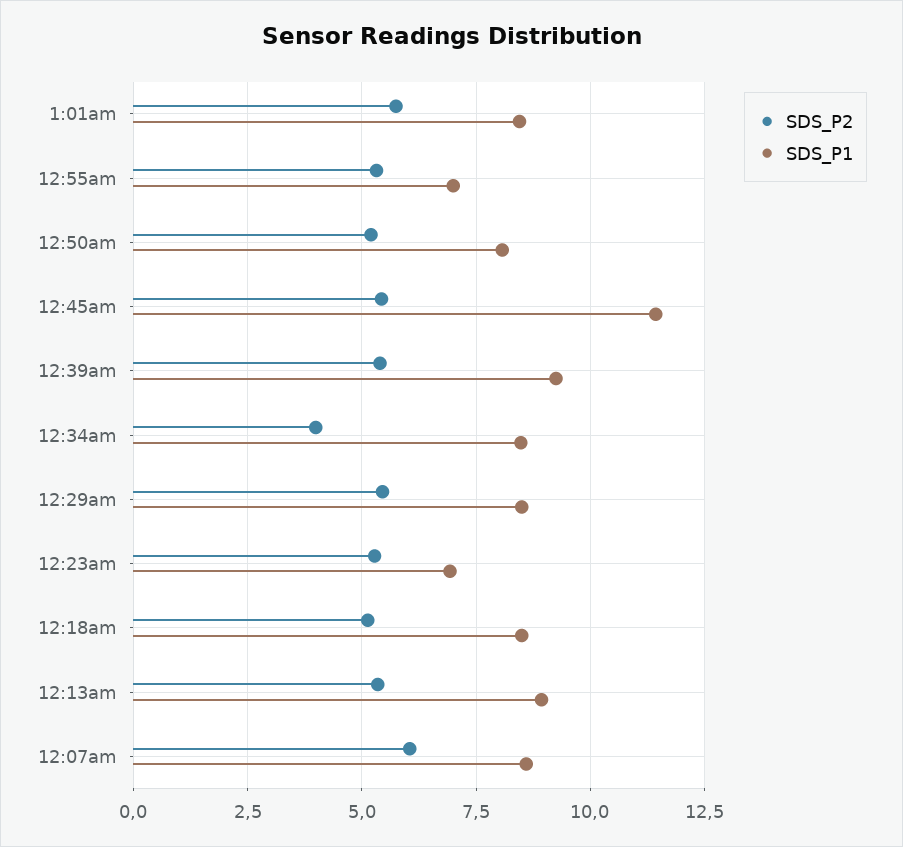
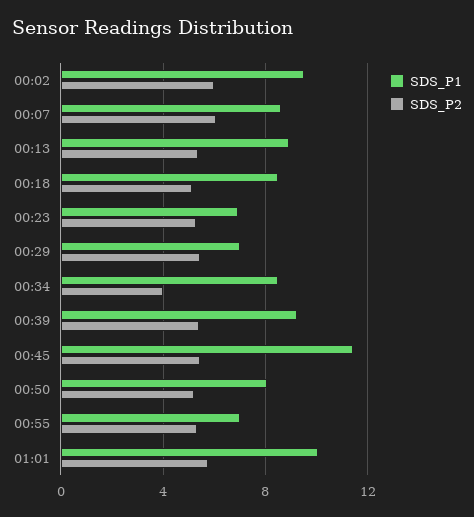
  {
    "SDS_P2": {
      "1:01am": 5.75,
      "12:55am": 5.25,
      "12:50am": 5.25,
      "12:45am": 5.5,
      "12:39am": 5.5,
      "12:34am": 4,
      "12:29am": 5.5,
      "12:23am": 5.25,
      "12:18am": 5.25,
      "12:13am": 5.25,
-     "12:07am": 6
+     "12:07am": 6,
+     "00:02": 6
    },
    "SDS_P1": {
-     "1:01am": 8.5,
+     "1:01am": 10,
      "12:55am": 7,
      "12:50am": 8,
      "12:45am": 11.5,
      "12:39am": 9.25,
      "12:34am": 8.5,
-     "12:29am": 8.5,
+     "12:29am": 7,
      "12:23am": 7,
      "12:18am": 8.5,
      "12:13am": 9,
-     "12:07am": 8.5
+     "12:07am": 8.5,
+     "00:02": 9.5
    }
  }

